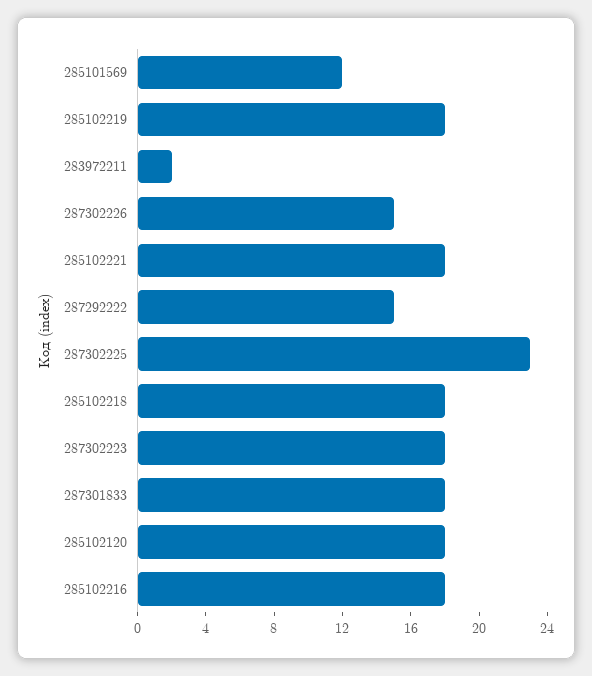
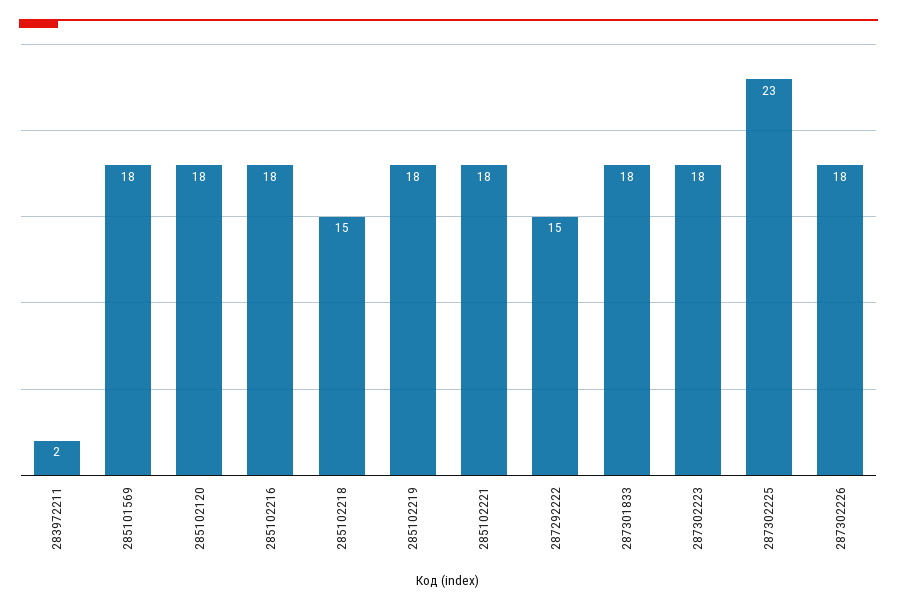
  {
-   "285101569": 12,
+   "285101569": 18,
    "285102219": 18,
    "283972211": 2,
-   "287302226": 15,
+   "287302226": 18,
    "285102221": 18,
    "287292222": 15,
    "287302225": 23,
-   "285102218": 18,
+   "285102218": 15,
    "287302223": 18,
    "287301833": 18,
    "285102120": 18,
    "285102216": 18
  }

